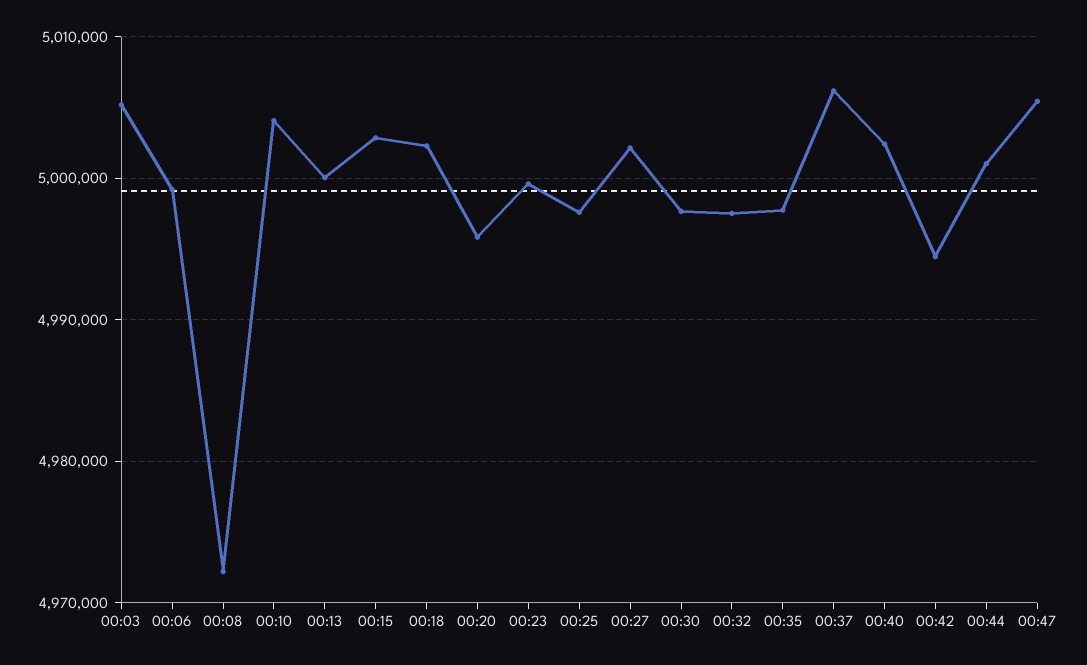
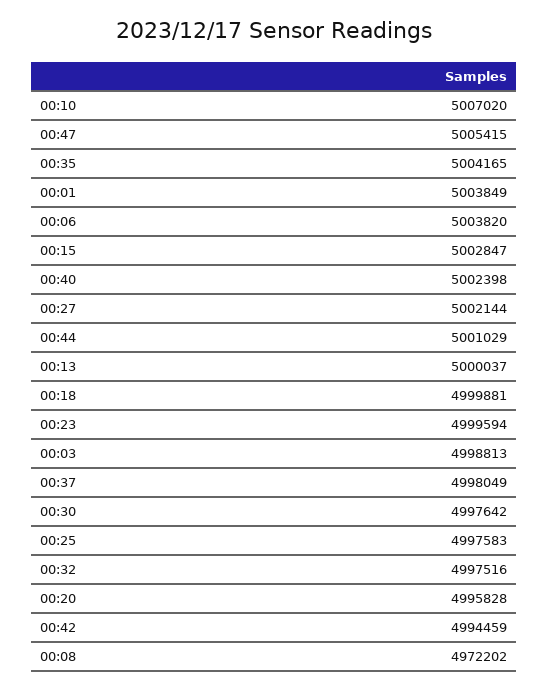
  {
-   "00:03": 5005000,
+   "00:03": 4998813,
-   "00:06": 4999000,
+   "00:06": 5003820,
    "00:08": 4972202,
-   "00:10": 5004000,
+   "00:10": 5007020,
    "00:13": 5000037,
    "00:15": 5002847,
-   "00:18": 5002000,
+   "00:18": 4999881,
    "00:20": 4995828,
    "00:23": 4999594,
    "00:25": 4997583,
    "00:27": 5002144,
    "00:30": 4997642,
    "00:32": 4997516,
-   "00:35": 4998000,
+   "00:35": 5004165,
-   "00:37": 5006000,
+   "00:37": 4998049,
    "00:40": 5002398,
    "00:42": 4994459,
    "00:44": 5001029,
-   "00:47": 5005415
+   "00:47": 5005415,
+   "00:01": 5003849
  }

